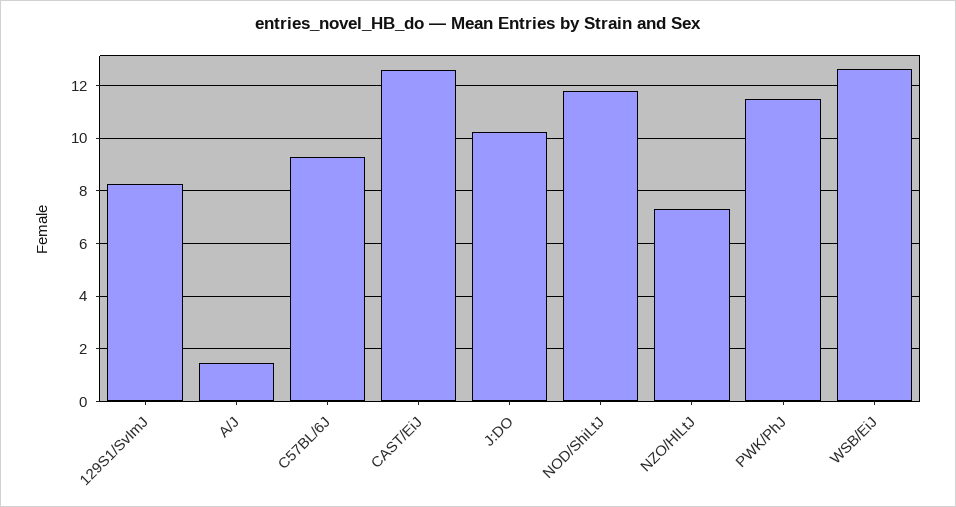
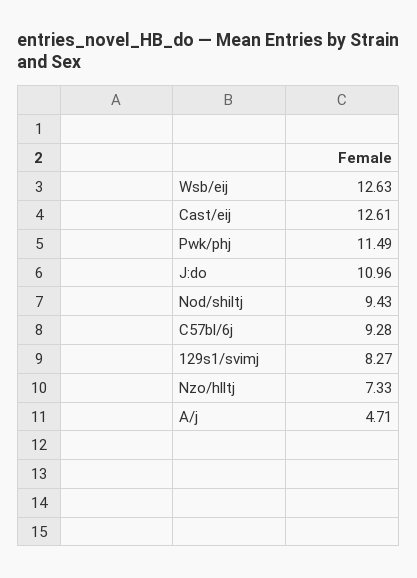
  {
    "129S1/SvImJ": 8.27,
-   "A/J": 1.5,
+   "A/J": 4.71,
    "C57BL/6J": 9.28,
    "CAST/EiJ": 12.61,
-   "J:DO": 10.25,
+   "J:DO": 10.96,
-   "NOD/ShiLtJ": 11.75,
+   "NOD/ShiLtJ": 9.43,
    "NZO/HlLtJ": 7.33,
    "PWK/PhJ": 11.49,
    "WSB/EiJ": 12.63
  }

